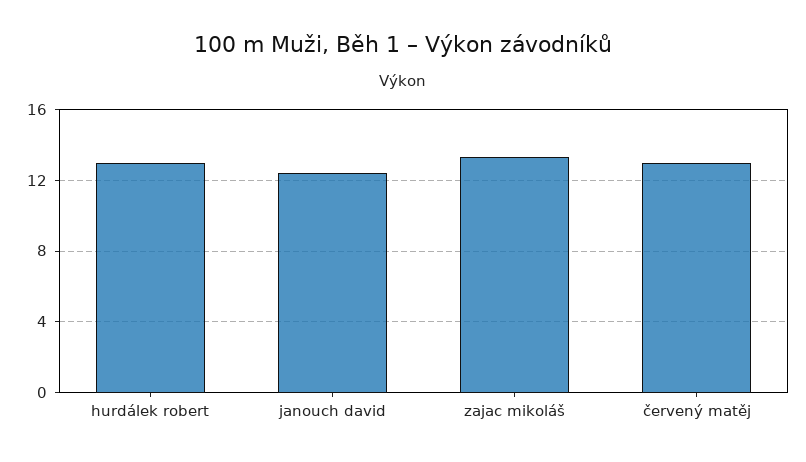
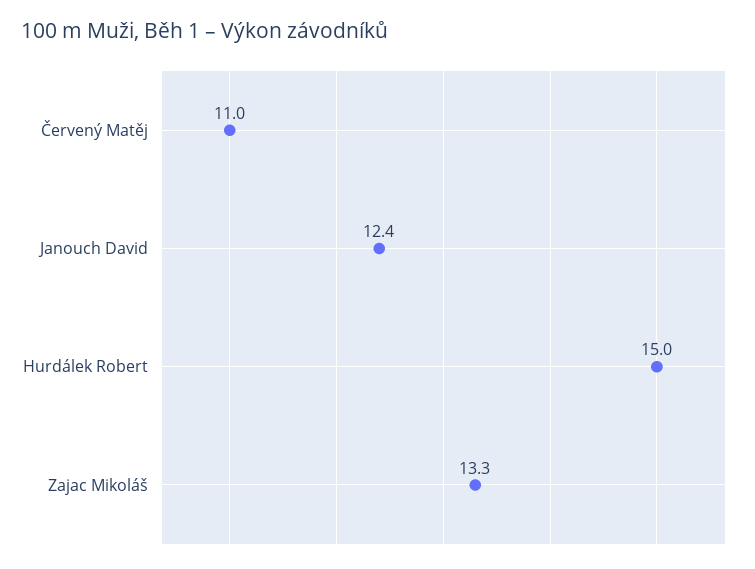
  {
-   "hurdálek robert": 13,
+   "hurdálek robert": 15,
    "janouch david": 12.4,
    "zajac mikoláš": 13.3,
-   "červený matěj": 13
+   "červený matěj": 11
  }

